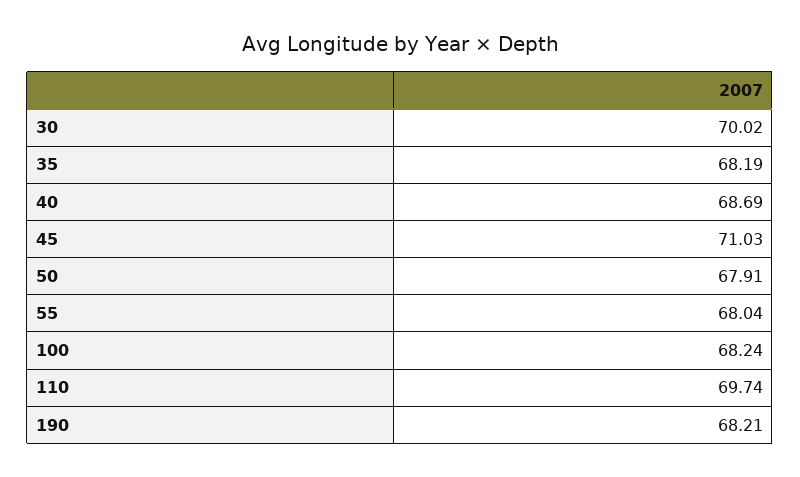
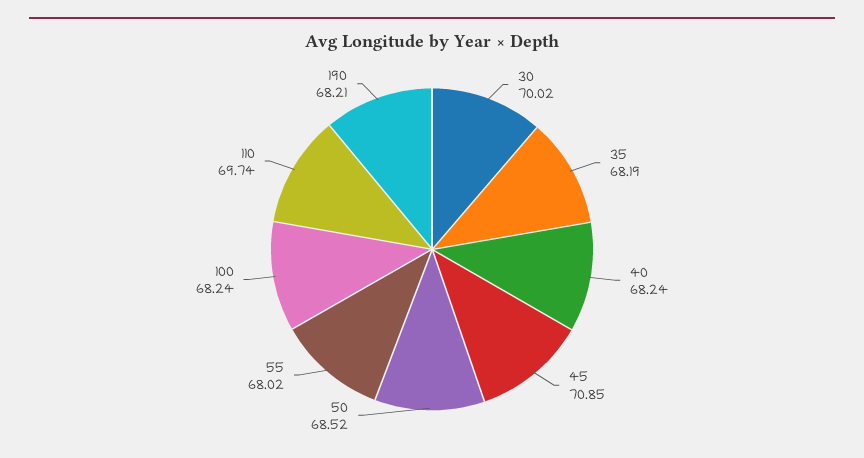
  {
    "30": 70.02,
    "35": 68.19,
-   "40": 68.69,
+   "40": 68.24,
-   "45": 71.03,
+   "45": 70.85,
-   "50": 67.91,
+   "50": 68.52,
-   "55": 68.04,
+   "55": 68.02,
    "100": 68.24,
    "110": 69.74,
    "190": 68.21
  }

